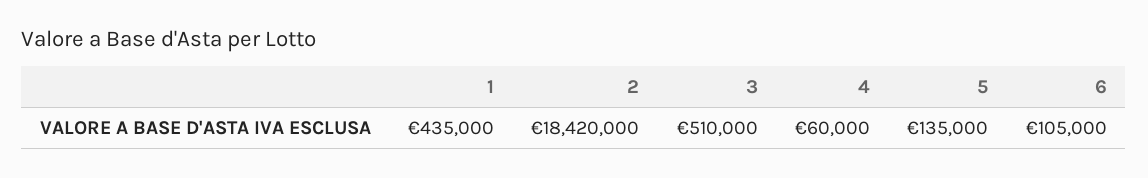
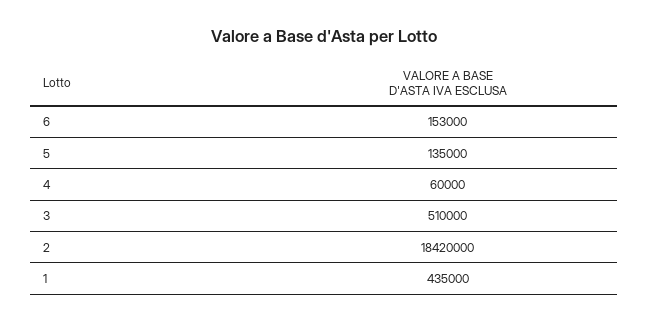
  {
    "1": 435000,
    "2": 18420000,
    "3": 510000,
    "4": 60000,
    "5": 135000,
-   "6": 105000
+   "6": 153000
  }

